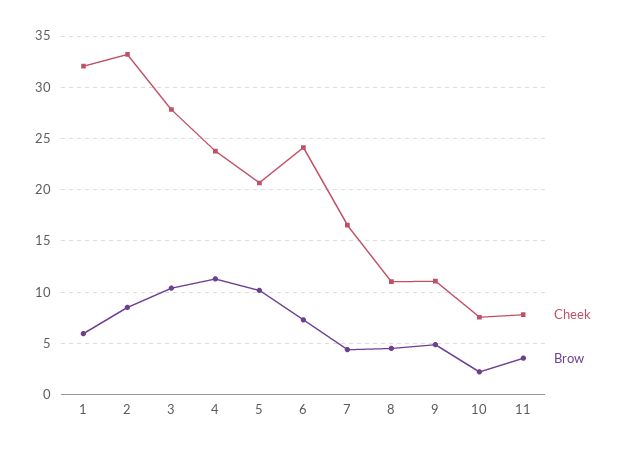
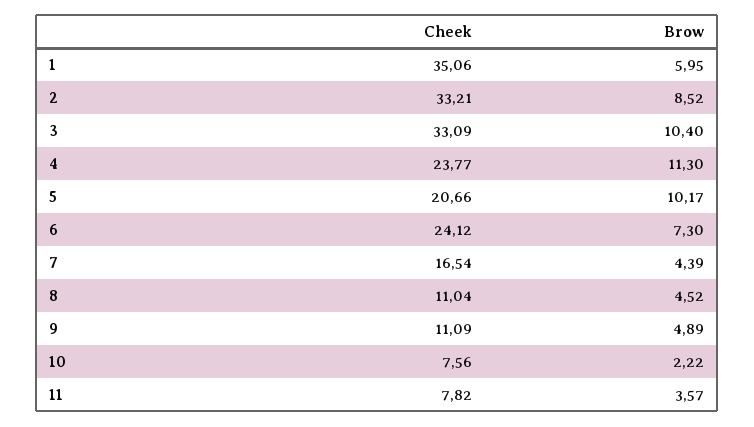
  {
    "Cheek": {
-     "1": 32,
+     "1": 35.06,
      "2": 33.21,
-     "3": 28,
+     "3": 33.09,
      "4": 23.77,
      "5": 20.66,
      "6": 24.12,
      "7": 16.54,
      "8": 11.04,
      "9": 11.09,
      "10": 7.56,
      "11": 7.82
    },
    "Brow": {
      "1": 5.95,
      "2": 8.52,
      "3": 10.4,
      "4": 11.3,
      "5": 10.17,
      "6": 7.3,
      "7": 4.39,
      "8": 4.52,
      "9": 4.89,
      "10": 2.22,
      "11": 3.57
    }
  }

